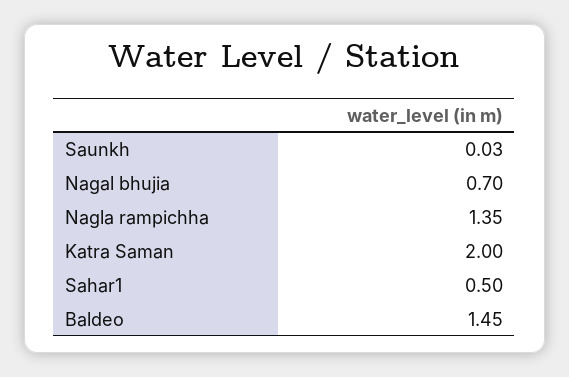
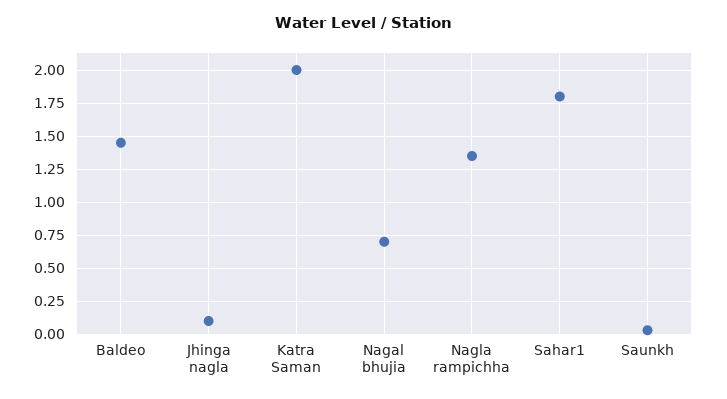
  {
    "Saunkh": 0.03,
    "Nagal bhujia": 0.7,
    "Nagla rampichha": 1.35,
    "Katra Saman": 2,
-   "Sahar1": 0.5,
+   "Sahar1": 1.8,
-   "Baldeo": 1.45
+   "Baldeo": 1.45,
+   "Jhinga nagla": 0.1
  }

